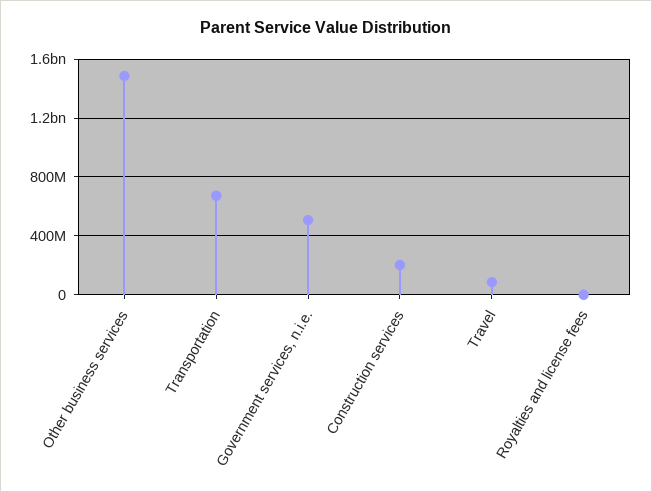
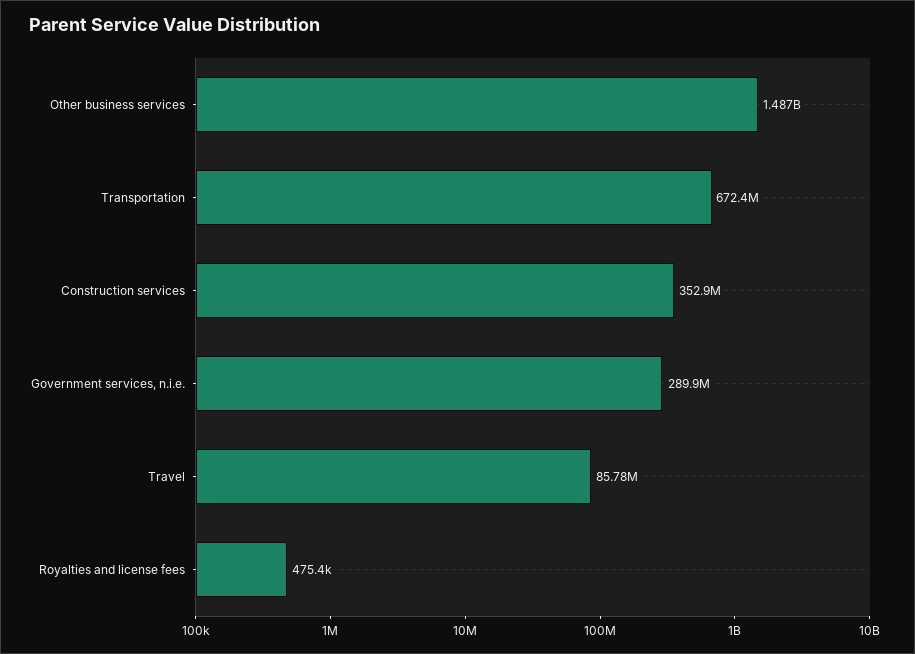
  {
    "Other business services": 1487000000,
    "Transportation": 672400000,
-   "Government services, n.i.e.": 500000000,
+   "Government services, n.i.e.": 289900000,
-   "Construction services": 200000000,
+   "Construction services": 352900000,
    "Travel": 85780000,
    "Royalties and license fees": 475400
  }

